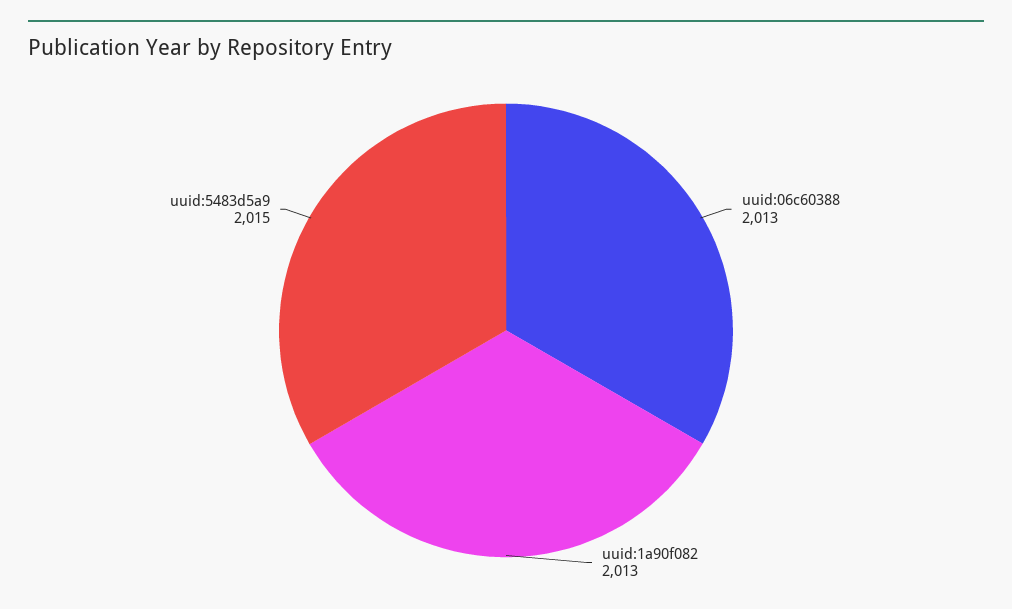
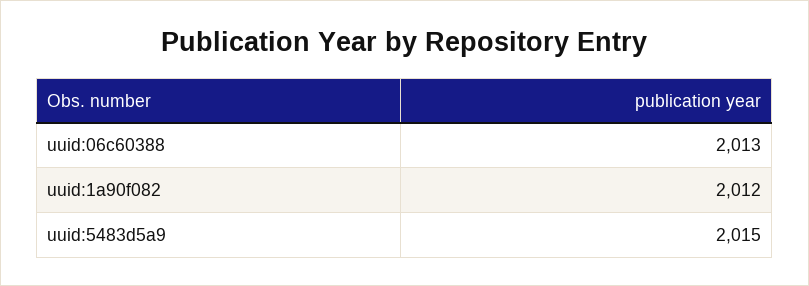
  {
    "uuid:06c60388": 2013,
-   "uuid:1a90f082": 2013,
+   "uuid:1a90f082": 2012,
    "uuid:5483d5a9": 2015
  }

